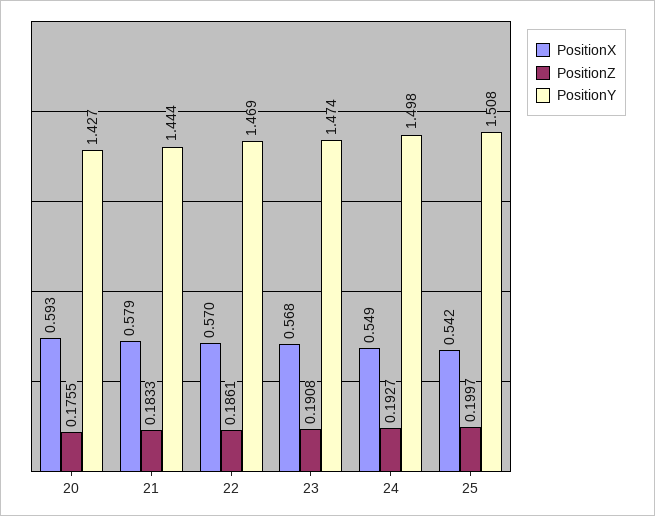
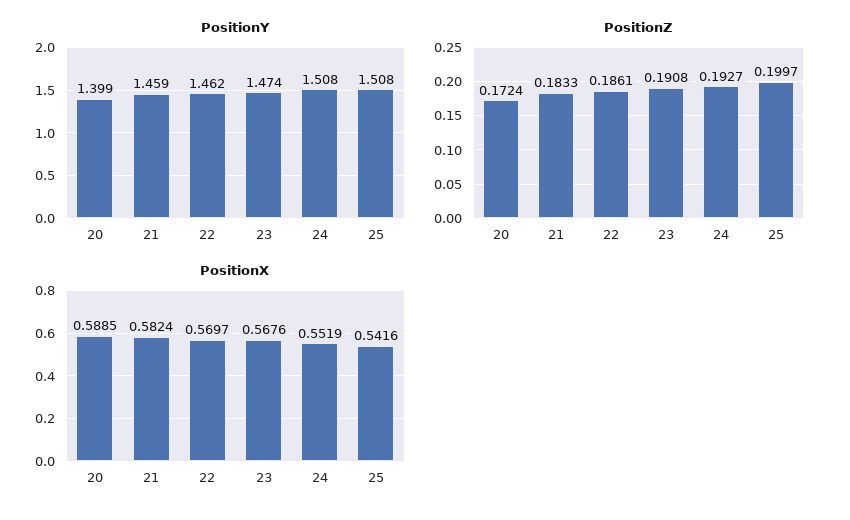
  {
    "PositionX": {
-     "20": 0.593,
+     "20": 0.5885,
-     "21": 0.579,
+     "21": 0.5824,
      "22": 0.5697,
      "23": 0.5676,
-     "24": 0.549,
+     "24": 0.5519,
      "25": 0.5416
    },
    "PositionZ": {
-     "20": 0.1755,
+     "20": 0.1724,
      "21": 0.1833,
      "22": 0.1861,
      "23": 0.1908,
      "24": 0.1927,
      "25": 0.1997
    },
    "PositionY": {
-     "20": 1.427,
+     "20": 1.399,
-     "21": 1.444,
+     "21": 1.459,
-     "22": 1.469,
+     "22": 1.462,
      "23": 1.474,
-     "24": 1.498,
+     "24": 1.508,
      "25": 1.508
    }
  }

